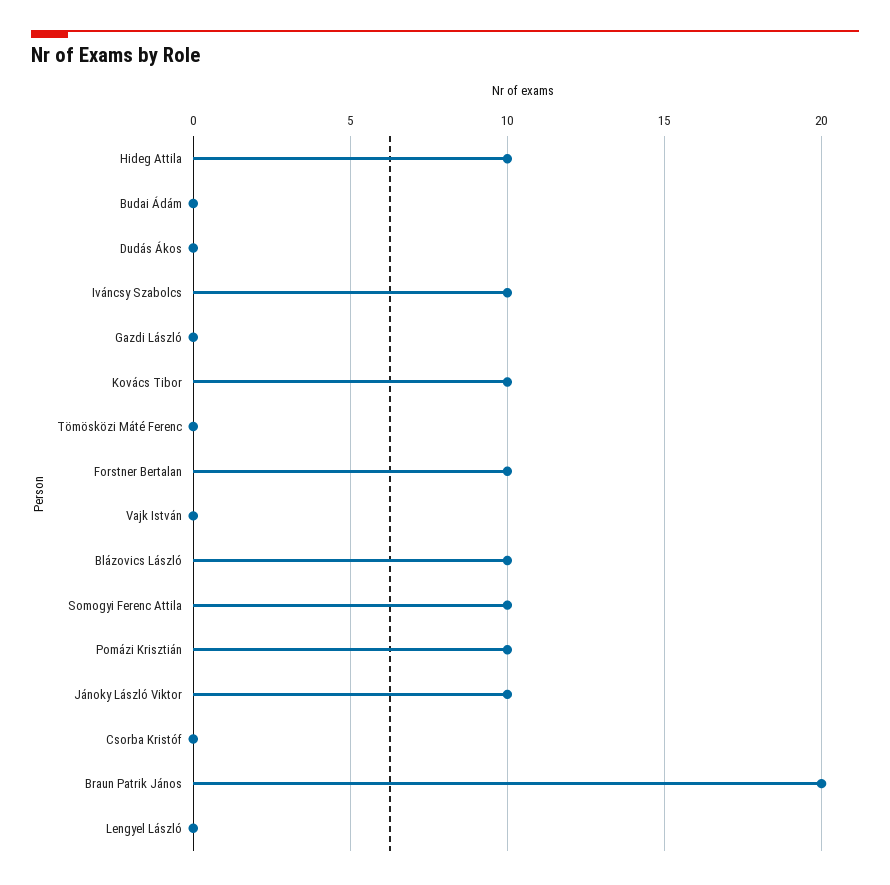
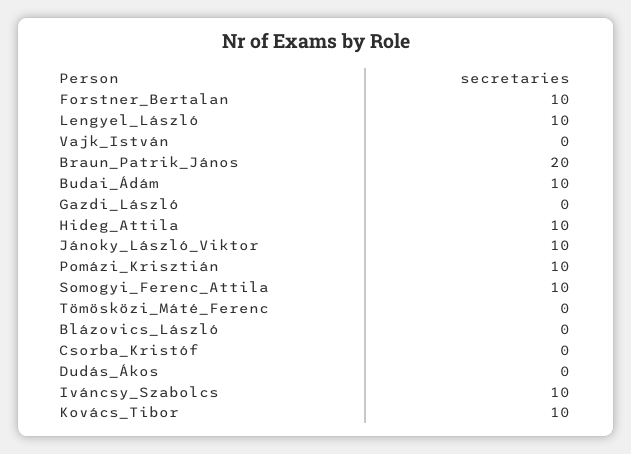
  {
    "Hideg Attila": 10,
-   "Budai Ádám": 0,
+   "Budai Ádám": 10,
    "Dudás Ákos": 0,
    "Iváncsy Szabolcs": 10,
    "Gazdi László": 0,
    "Kovács Tibor": 10,
    "Tömösközi Máté Ferenc": 0,
    "Forstner Bertalan": 10,
    "Vajk István": 0,
-   "Blázovics László": 10,
+   "Blázovics László": 0,
    "Somogyi Ferenc Attila": 10,
    "Pomázi Krisztián": 10,
    "Jánoky László Viktor": 10,
    "Csorba Kristóf": 0,
    "Braun Patrik János": 20,
-   "Lengyel László": 0
+   "Lengyel László": 10
  }

